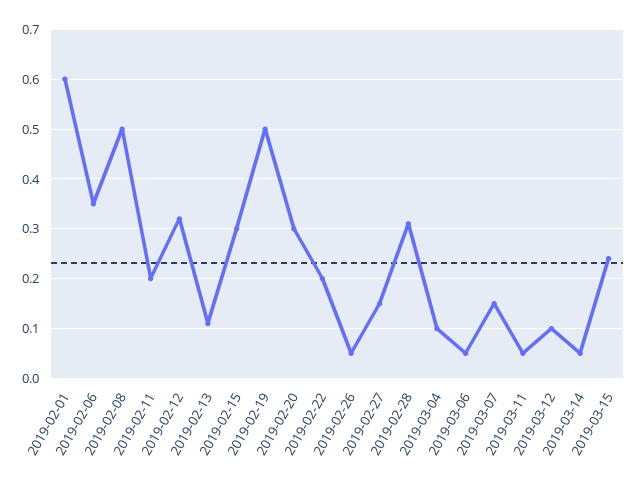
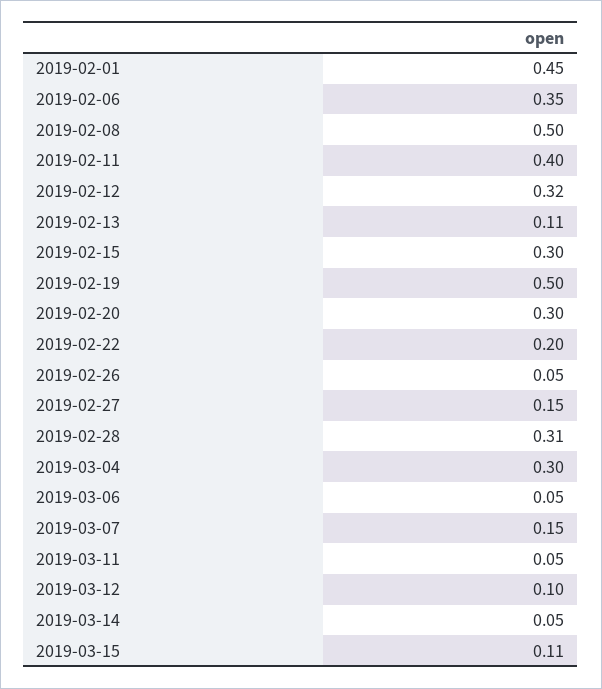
  {
-   "2019-02-01": 0.6,
+   "2019-02-01": 0.45,
    "2019-02-06": 0.35,
    "2019-02-08": 0.5,
-   "2019-02-11": 0.2,
+   "2019-02-11": 0.4,
    "2019-02-12": 0.32,
    "2019-02-13": 0.11,
    "2019-02-15": 0.3,
    "2019-02-19": 0.5,
    "2019-02-20": 0.3,
    "2019-02-22": 0.2,
    "2019-02-26": 0.05,
    "2019-02-27": 0.15,
    "2019-02-28": 0.31,
-   "2019-03-04": 0.1,
+   "2019-03-04": 0.3,
    "2019-03-06": 0.05,
    "2019-03-07": 0.15,
    "2019-03-11": 0.05,
    "2019-03-12": 0.1,
    "2019-03-14": 0.05,
-   "2019-03-15": 0.25
+   "2019-03-15": 0.11
  }

